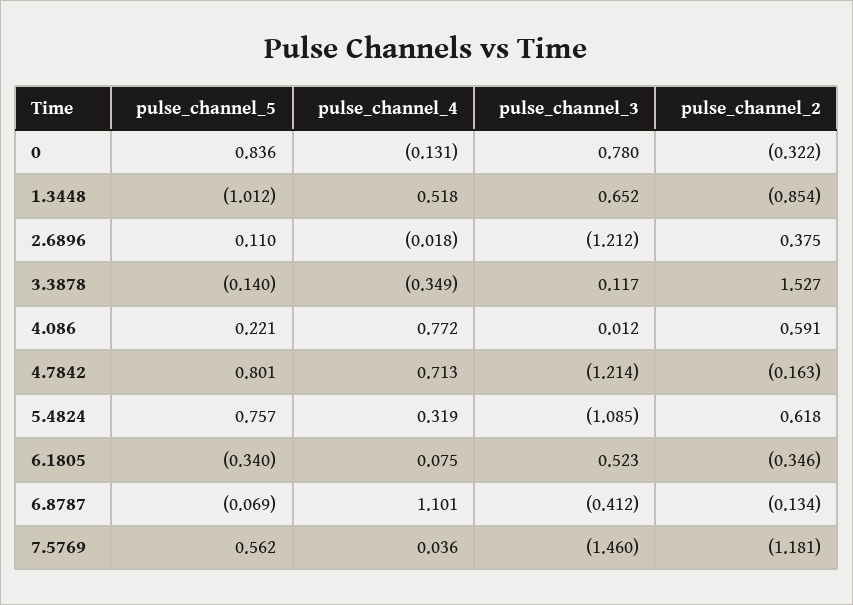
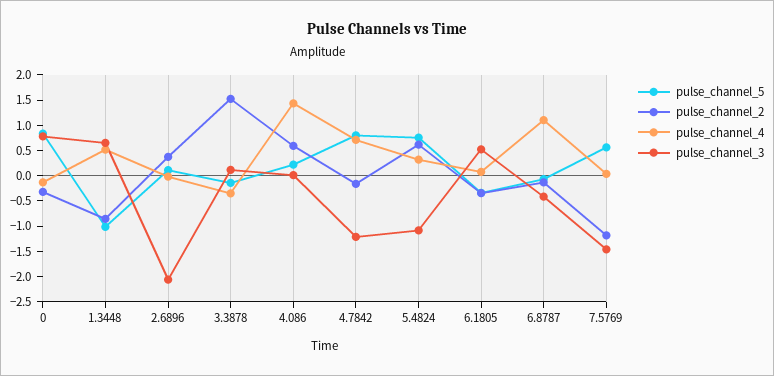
  {
    "pulse_channel_5": {
      "0": 0.836,
      "1.3448": -1.012,
      "2.6896": 0.11,
      "3.3878": -0.14,
      "4.086": 0.221,
      "4.7842": 0.801,
      "5.4824": 0.757,
      "6.1805": -0.34,
      "6.8787": -0.069,
      "7.5769": 0.562
    },
    "pulse_channel_4": {
      "0": -0.131,
      "1.3448": 0.518,
      "2.6896": -0.018,
      "3.3878": -0.349,
-     "4.086": 0.772,
+     "4.086": 1.5,
      "4.7842": 0.713,
      "5.4824": 0.319,
      "6.1805": 0.075,
      "6.8787": 1.101,
      "7.5769": 0.036
    },
    "pulse_channel_3": {
      "0": 0.78,
      "1.3448": 0.652,
-     "2.6896": -1.212,
+     "2.6896": -2,
      "3.3878": 0.117,
      "4.086": 0.012,
      "4.7842": -1.214,
      "5.4824": -1.085,
      "6.1805": 0.523,
      "6.8787": -0.412,
      "7.5769": -1.46
    },
    "pulse_channel_2": {
      "0": -0.322,
      "1.3448": -0.854,
      "2.6896": 0.375,
      "3.3878": 1.527,
      "4.086": 0.591,
      "4.7842": -0.163,
      "5.4824": 0.618,
      "6.1805": -0.346,
      "6.8787": -0.134,
      "7.5769": -1.181
    }
  }

